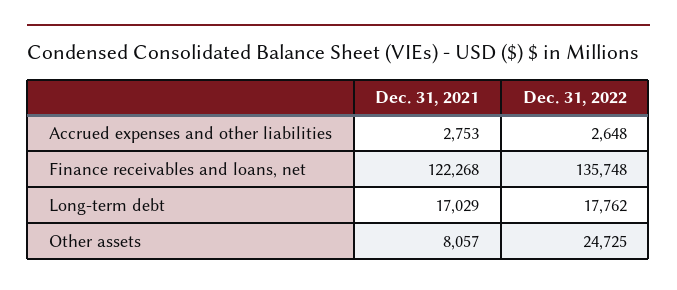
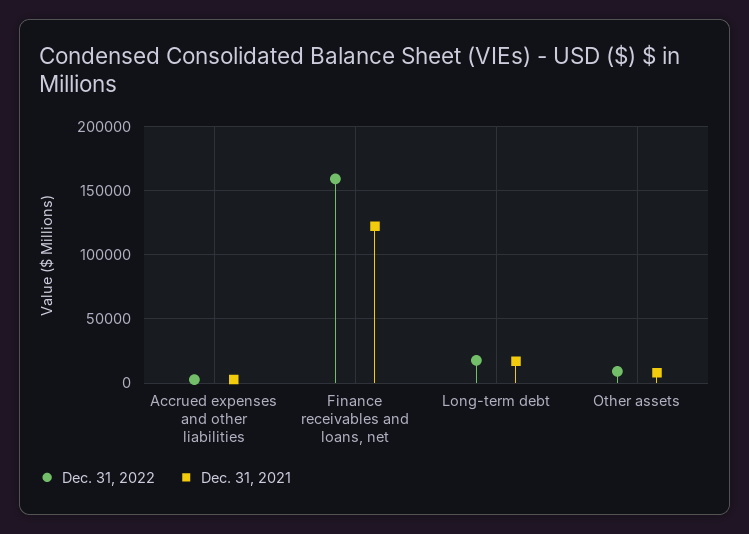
  {
    "Dec. 31, 2021": {
      "Accrued expenses and other liabilities": 2753,
      "Finance receivables and loans, net": 122268,
      "Long-term debt": 17029,
      "Other assets": 8057
    },
    "Dec. 31, 2022": {
      "Accrued expenses and other liabilities": 2648,
-     "Finance receivables and loans, net": 135748,
+     "Finance receivables and loans, net": 160000,
      "Long-term debt": 17762,
-     "Other assets": 24725
+     "Other assets": 10000
    }
  }

